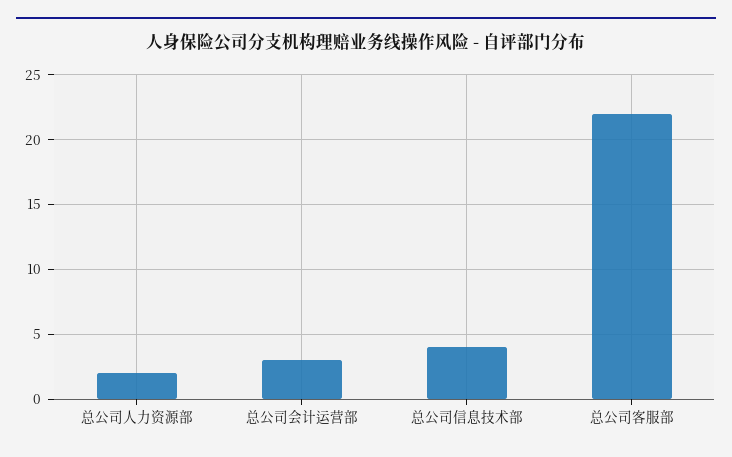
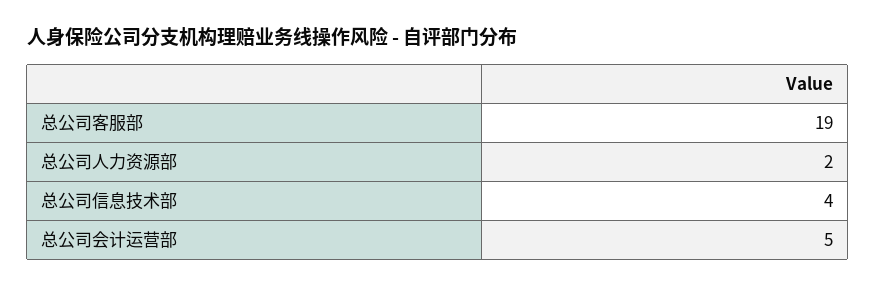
  {
    "总公司人力资源部": 2,
-   "总公司会计运营部": 3,
+   "总公司会计运营部": 5,
    "总公司信息技术部": 4,
-   "总公司客服部": 22
+   "总公司客服部": 19
  }

